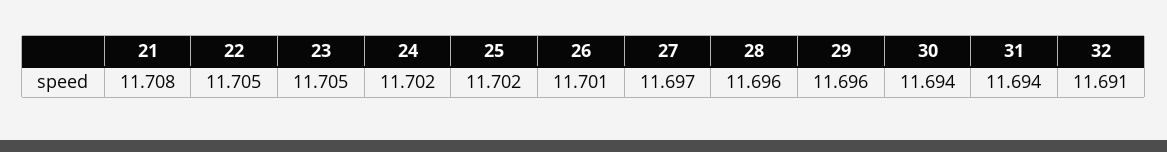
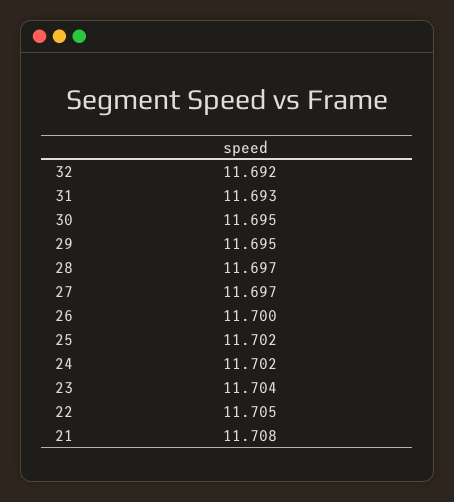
  {
    "21": 11.708,
    "22": 11.705,
-   "23": 11.705,
+   "23": 11.704,
    "24": 11.702,
    "25": 11.702,
-   "26": 11.701,
+   "26": 11.7,
    "27": 11.697,
-   "28": 11.696,
+   "28": 11.697,
-   "29": 11.696,
+   "29": 11.695,
-   "30": 11.694,
+   "30": 11.695,
-   "31": 11.694,
+   "31": 11.693,
-   "32": 11.691
+   "32": 11.692
  }

